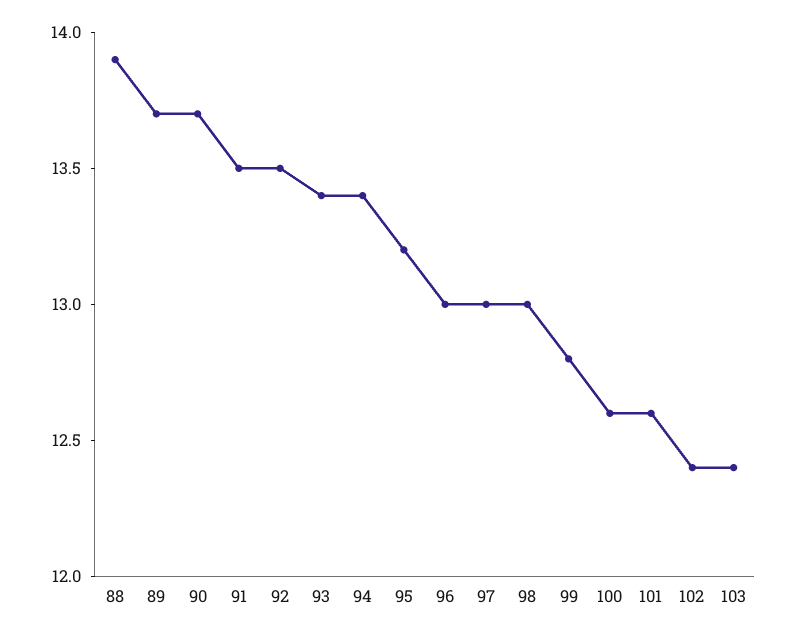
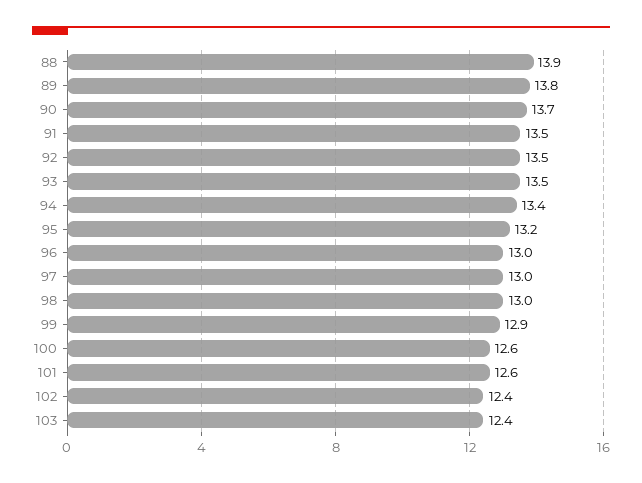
  {
    "88": 13.9,
-   "89": 13.7,
+   "89": 13.8,
    "90": 13.7,
    "91": 13.5,
    "92": 13.5,
-   "93": 13.4,
+   "93": 13.5,
    "94": 13.4,
    "95": 13.2,
    "96": 13,
    "97": 13,
    "98": 13,
-   "99": 12.8,
+   "99": 12.9,
    "100": 12.6,
    "101": 12.6,
    "102": 12.4,
    "103": 12.4
  }

